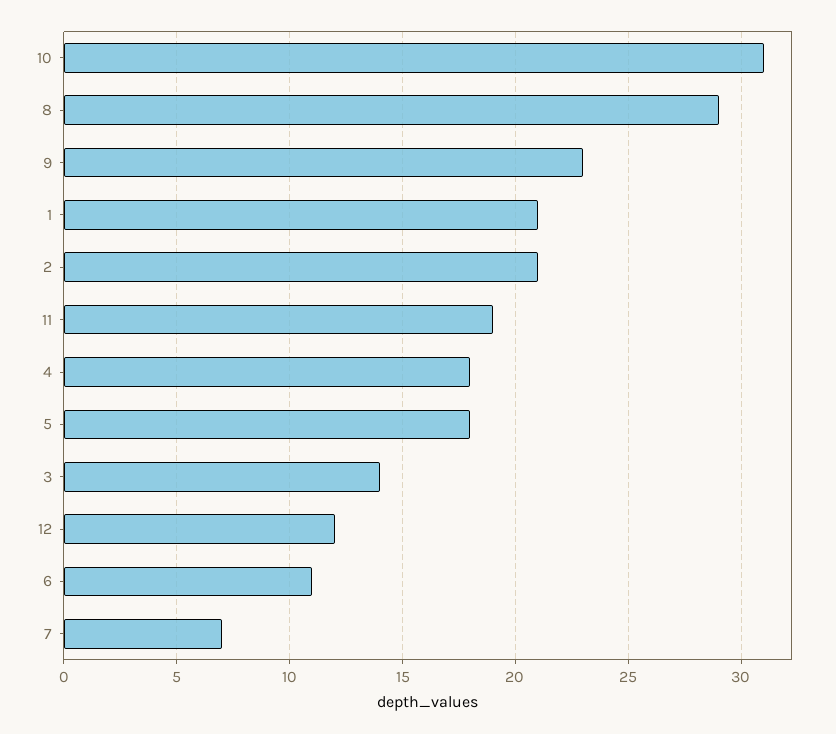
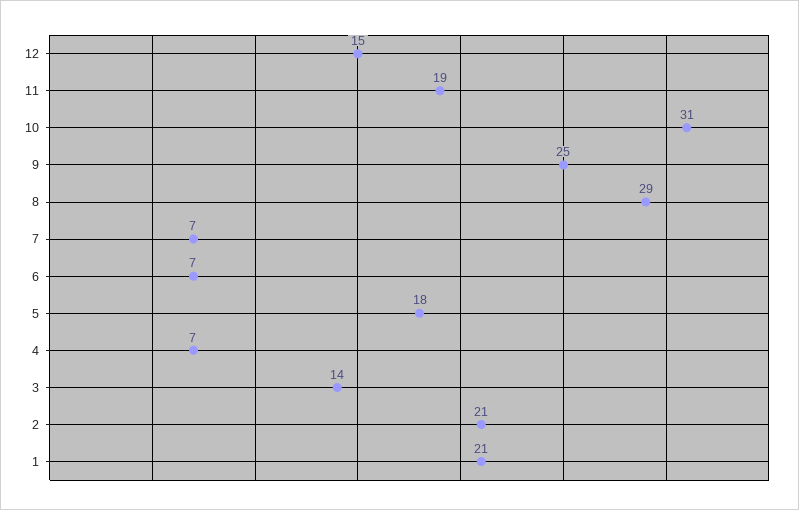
  {
    "10": 31,
    "8": 29,
-   "9": 23,
+   "9": 25,
    "1": 21,
    "2": 21,
    "11": 19,
-   "4": 18,
+   "4": 7,
    "5": 18,
    "3": 14,
-   "12": 12,
+   "12": 15,
-   "6": 11,
+   "6": 7,
    "7": 7
  }

